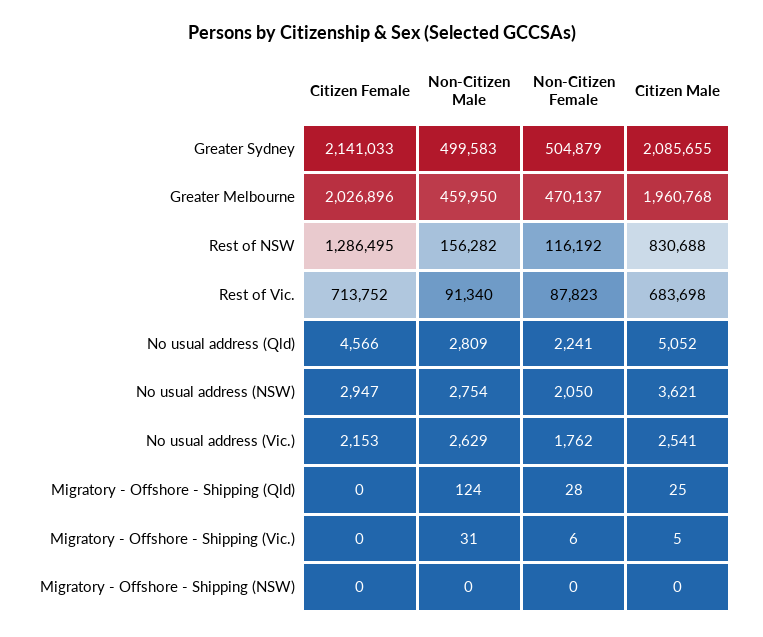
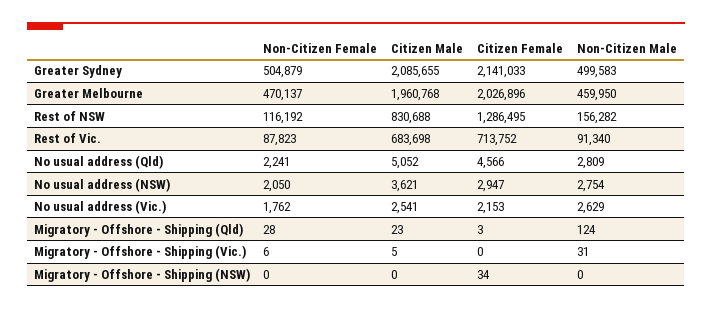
  {
    "Citizen Female": {
      "Greater Sydney": 2141033,
      "Greater Melbourne": 2026896,
      "Rest of NSW": 1286495,
      "Rest of Vic.": 713752,
      "No usual address (Qld)": 4566,
      "No usual address (NSW)": 2947,
      "No usual address (Vic.)": 2153,
-     "Migratory - Offshore - Shipping (Qld)": 0,
+     "Migratory - Offshore - Shipping (Qld)": 3,
      "Migratory - Offshore - Shipping (Vic.)": 0,
-     "Migratory - Offshore - Shipping (NSW)": 0
+     "Migratory - Offshore - Shipping (NSW)": 34
    },
    "Non-Citizen Male": {
      "Greater Sydney": 499583,
      "Greater Melbourne": 459950,
      "Rest of NSW": 156282,
      "Rest of Vic.": 91340,
      "No usual address (Qld)": 2809,
      "No usual address (NSW)": 2754,
      "No usual address (Vic.)": 2629,
      "Migratory - Offshore - Shipping (Qld)": 124,
      "Migratory - Offshore - Shipping (Vic.)": 31,
      "Migratory - Offshore - Shipping (NSW)": 0
    },
    "Non-Citizen Female": {
      "Greater Sydney": 504879,
      "Greater Melbourne": 470137,
      "Rest of NSW": 116192,
      "Rest of Vic.": 87823,
      "No usual address (Qld)": 2241,
      "No usual address (NSW)": 2050,
      "No usual address (Vic.)": 1762,
      "Migratory - Offshore - Shipping (Qld)": 28,
      "Migratory - Offshore - Shipping (Vic.)": 6,
      "Migratory - Offshore - Shipping (NSW)": 0
    },
    "Citizen Male": {
      "Greater Sydney": 2085655,
      "Greater Melbourne": 1960768,
      "Rest of NSW": 830688,
      "Rest of Vic.": 683698,
      "No usual address (Qld)": 5052,
      "No usual address (NSW)": 3621,
      "No usual address (Vic.)": 2541,
-     "Migratory - Offshore - Shipping (Qld)": 25,
+     "Migratory - Offshore - Shipping (Qld)": 23,
      "Migratory - Offshore - Shipping (Vic.)": 5,
      "Migratory - Offshore - Shipping (NSW)": 0
    }
  }

